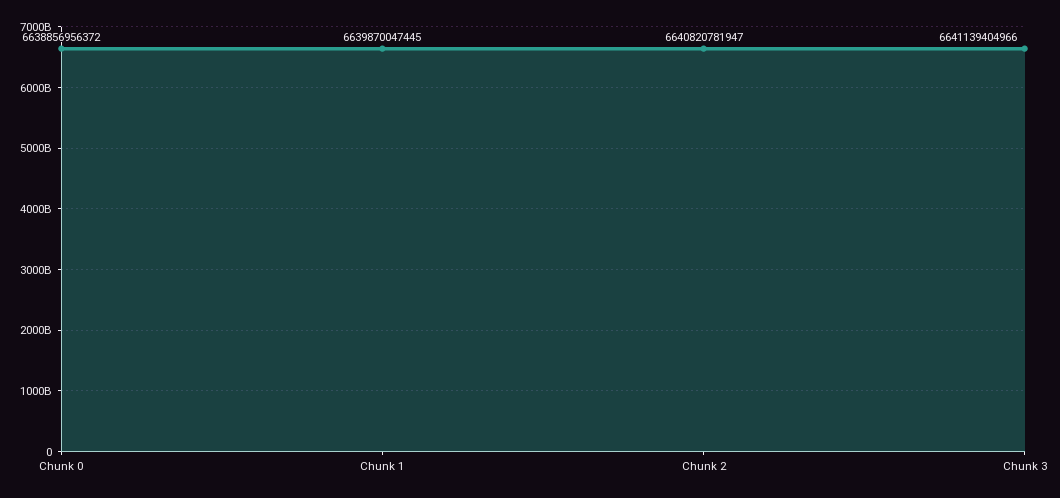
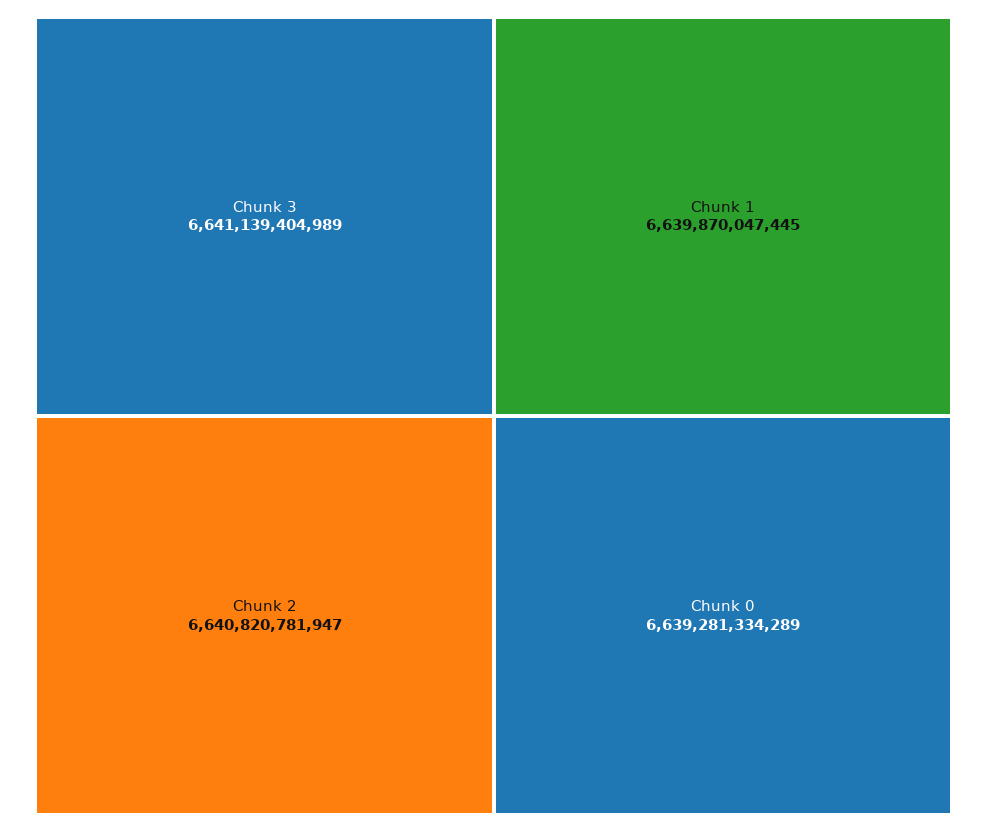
  {
-   "Chunk 0": 6638856956372,
+   "Chunk 0": 6639281334289,
    "Chunk 1": 6639870047445,
    "Chunk 2": 6640820781947,
-   "Chunk 3": 6641139404966
+   "Chunk 3": 6641139404989
  }

